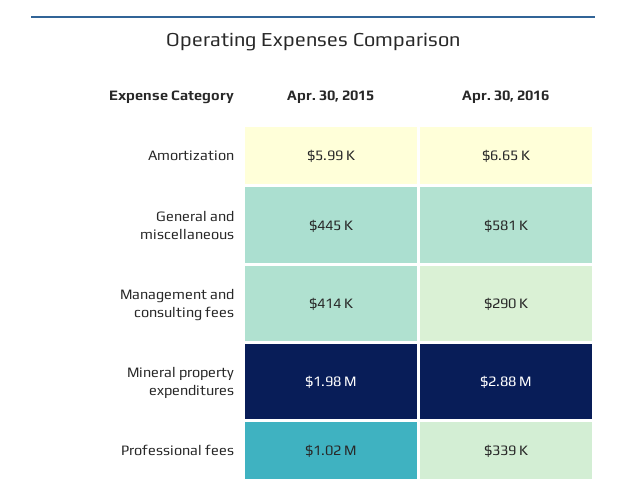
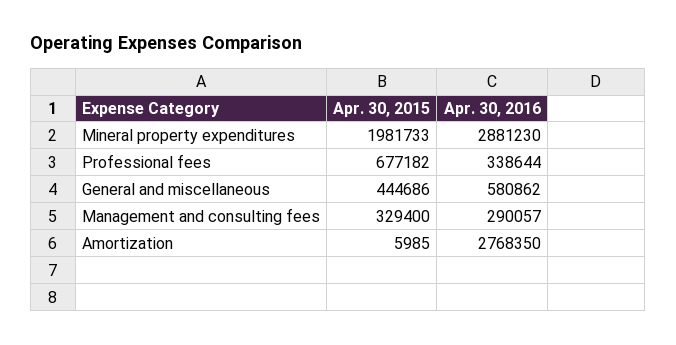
  {
    "Apr. 30, 2015": {
      "Amortization": 5985,
      "General and miscellaneous": 444686,
-     "Management and consulting fees": 414000,
+     "Management and consulting fees": 329400,
      "Mineral property expenditures": 1981733,
-     "Professional fees": 1020000
+     "Professional fees": 677182
    },
    "Apr. 30, 2016": {
-     "Amortization": 6650,
+     "Amortization": 2768350,
      "General and miscellaneous": 580862,
      "Management and consulting fees": 290057,
      "Mineral property expenditures": 2881230,
      "Professional fees": 338644
    }
  }

